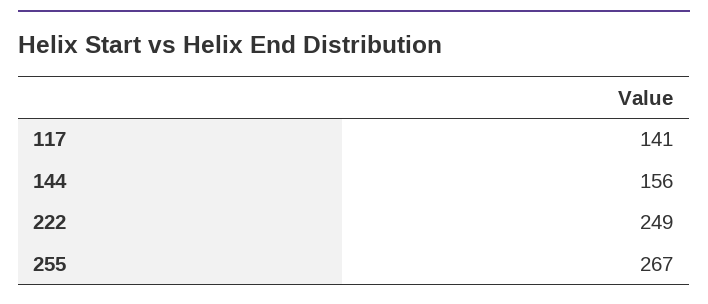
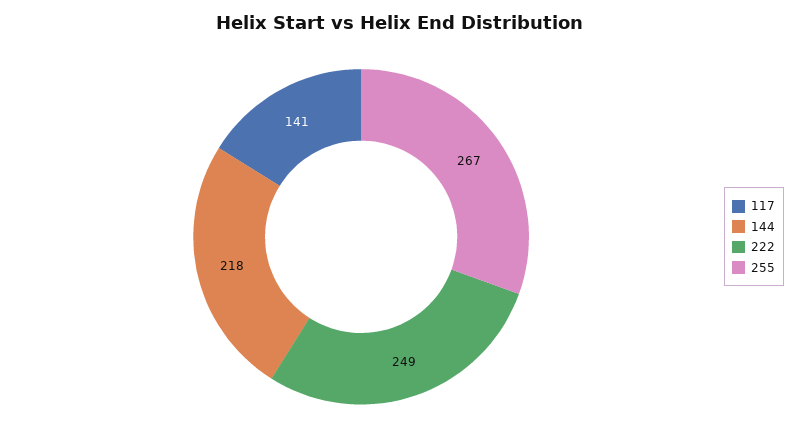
  {
    "117": 141,
-   "144": 156,
+   "144": 218,
    "222": 249,
    "255": 267
  }

